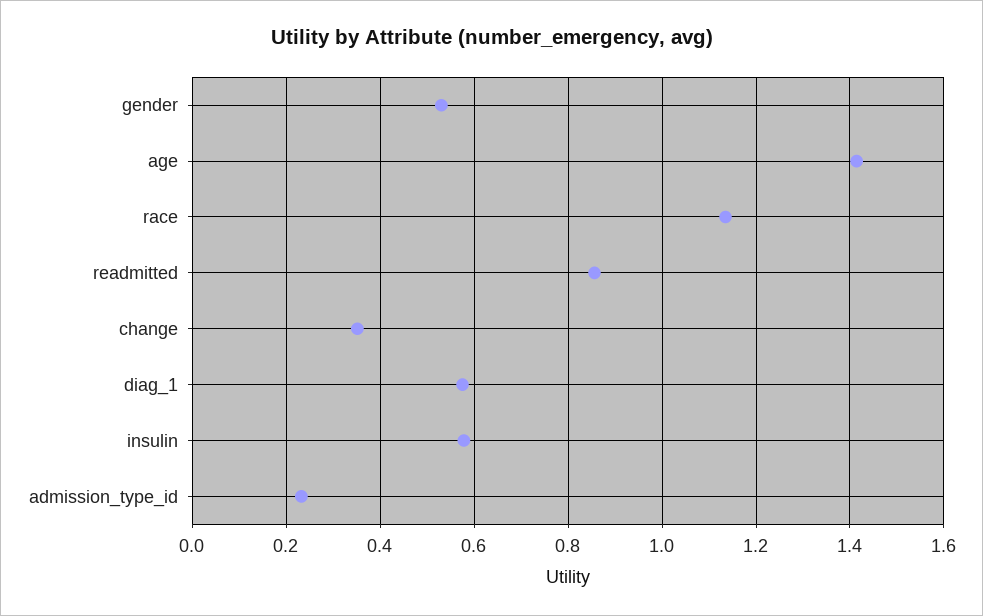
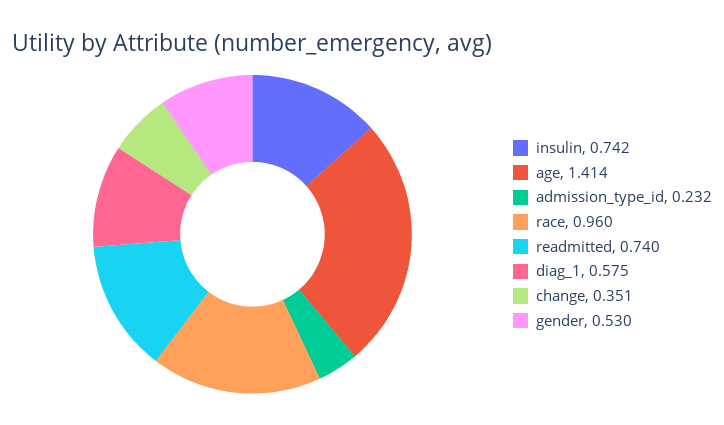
  {
    "gender": 0.53,
    "age": 1.414,
-   "race": 1.14,
+   "race": 0.96,
-   "readmitted": 0.86,
+   "readmitted": 0.74,
    "change": 0.351,
    "diag_1": 0.575,
-   "insulin": 0.58,
+   "insulin": 0.742,
    "admission_type_id": 0.232
  }

